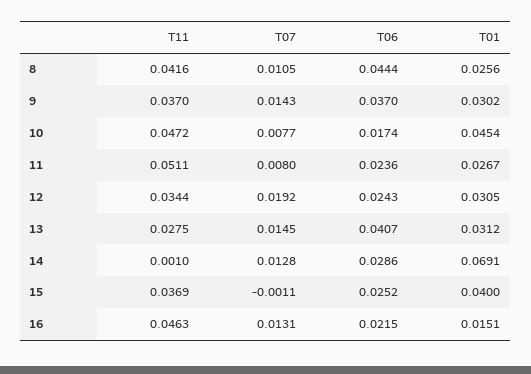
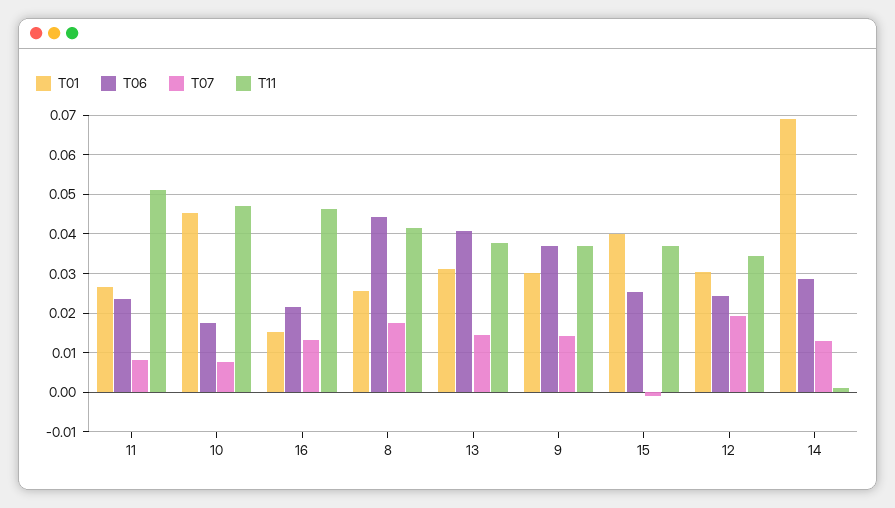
  {
    "T11": {
      "8": 0.0416,
      "9": 0.037,
      "10": 0.0472,
      "11": 0.0511,
      "12": 0.0344,
-     "13": 0.0275,
+     "13": 0.038,
      "14": 0.001,
      "15": 0.0369,
      "16": 0.0463
    },
    "T07": {
-     "8": 0.0105,
+     "8": 0.018,
      "9": 0.0143,
      "10": 0.0077,
      "11": 0.008,
      "12": 0.0192,
      "13": 0.0145,
      "14": 0.0128,
      "15": -0.0011,
      "16": 0.0131
    },
    "T06": {
      "8": 0.0444,
      "9": 0.037,
      "10": 0.0174,
      "11": 0.0236,
      "12": 0.0243,
      "13": 0.0407,
      "14": 0.0286,
      "15": 0.0252,
      "16": 0.0215
    },
    "T01": {
      "8": 0.0256,
      "9": 0.0302,
      "10": 0.0454,
      "11": 0.0267,
      "12": 0.0305,
      "13": 0.0312,
      "14": 0.0691,
      "15": 0.04,
      "16": 0.0151
    }
  }

